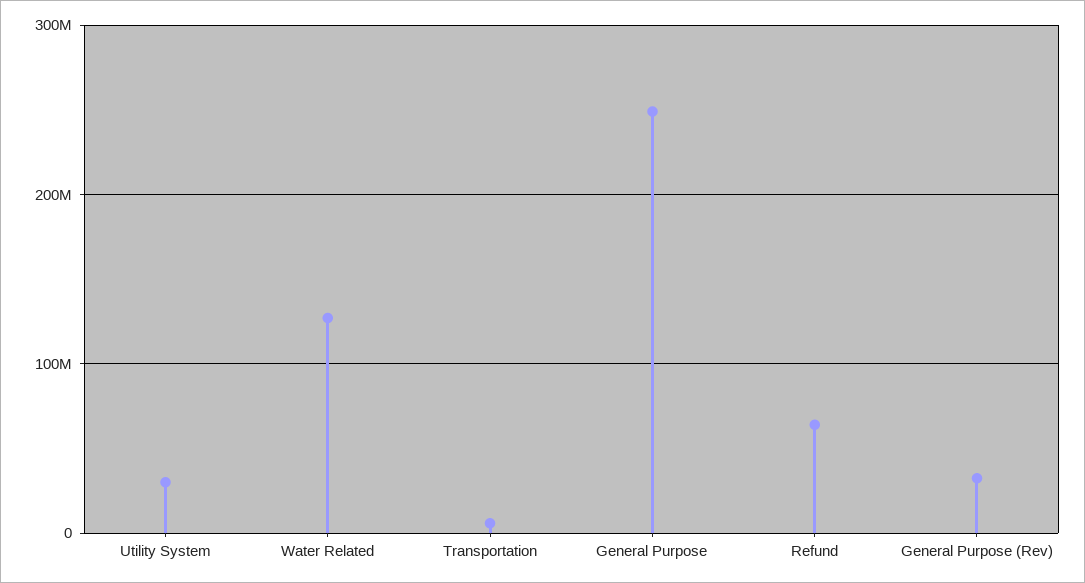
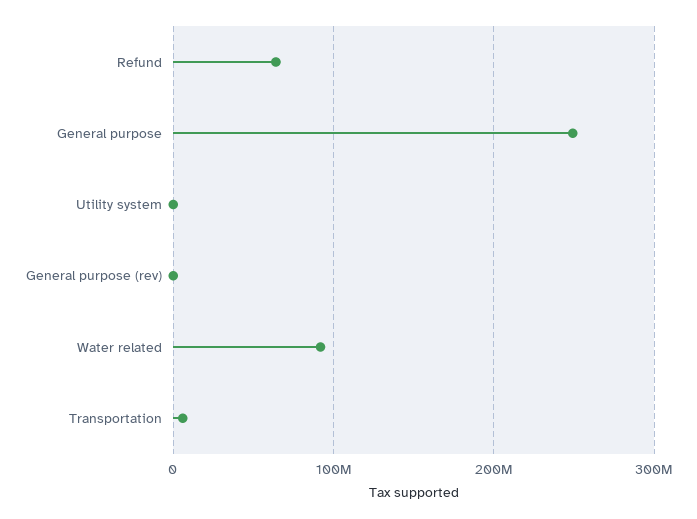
  {
-   "Utility System": 30000000,
+   "Utility System": 0,
-   "Water Related": 130000000,
+   "Water Related": 90000000,
    "Transportation": 10000000,
    "General Purpose": 250000000,
    "Refund": 60000000,
-   "General Purpose (Rev)": 30000000
+   "General Purpose (Rev)": 0
  }

